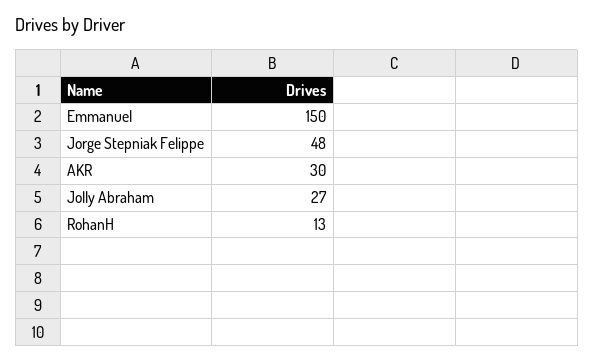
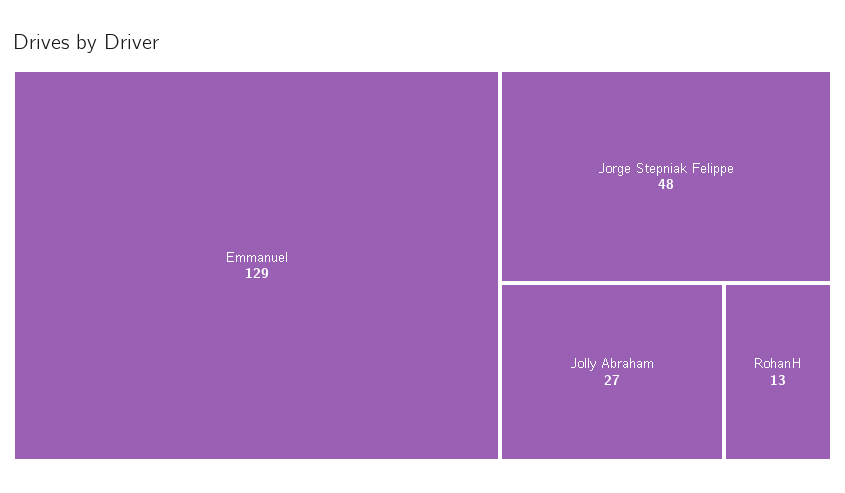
  {
-   "Emmanuel": 150,
+   "Emmanuel": 129,
    "Jorge Stepniak Felippe": 48,
-   "AKR": 30,
    "Jolly Abraham": 27,
    "RohanH": 13
  }

